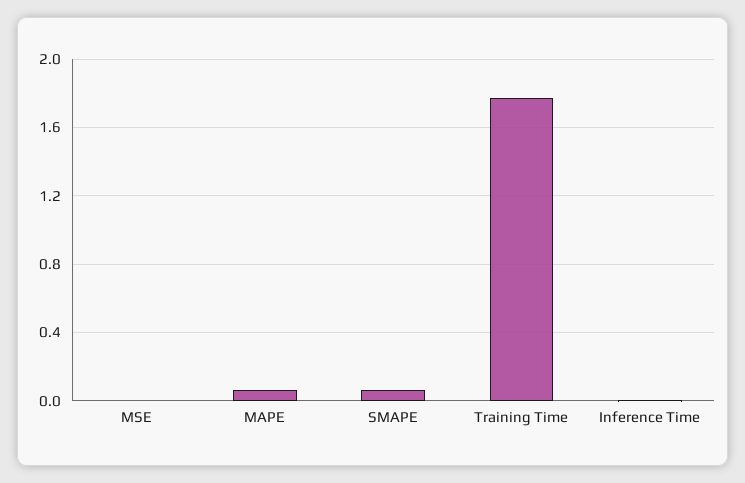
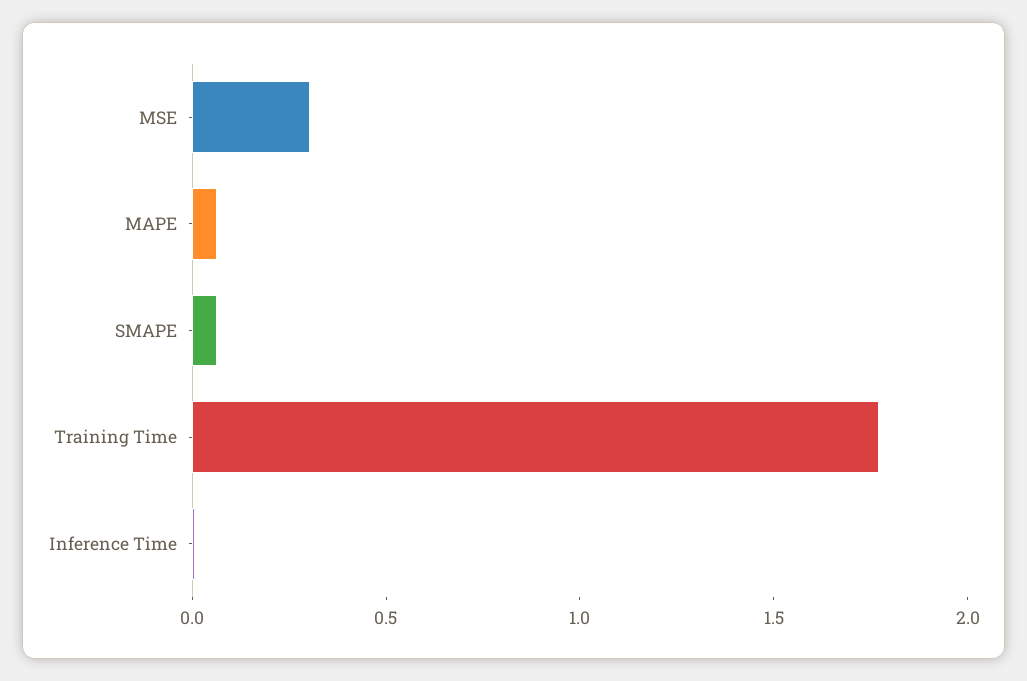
  {
-   "MSE": 0,
+   "MSE": 0.3,
    "MAPE": 0.05,
    "SMAPE": 0.05,
    "Training Time": 1.75,
    "Inference Time": 0
  }

